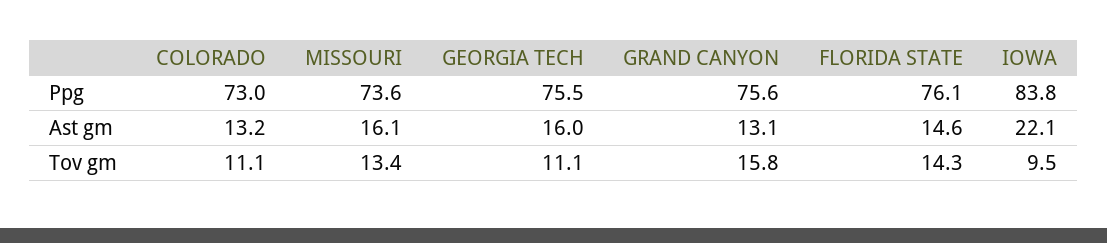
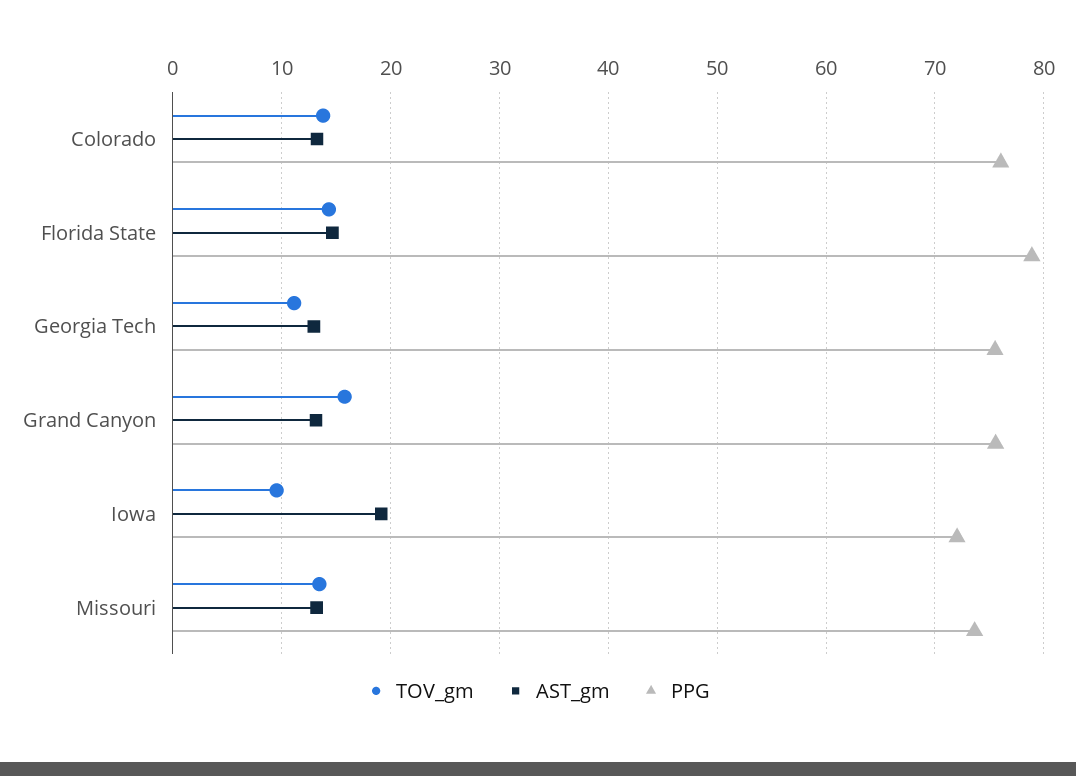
  {
    "Ppg": {
-     "COLORADO": 73,
+     "COLORADO": 76,
      "MISSOURI": 73.6,
      "GEORGIA TECH": 75.5,
      "GRAND CANYON": 75.6,
-     "FLORIDA STATE": 76.1,
+     "FLORIDA STATE": 79,
-     "IOWA": 83.8
+     "IOWA": 72
    },
    "Ast gm": {
      "COLORADO": 13.2,
-     "MISSOURI": 16.1,
+     "MISSOURI": 13,
-     "GEORGIA TECH": 16,
+     "GEORGIA TECH": 13,
      "GRAND CANYON": 13.1,
      "FLORIDA STATE": 14.6,
-     "IOWA": 22.1
+     "IOWA": 19
    },
    "Tov gm": {
-     "COLORADO": 11.1,
+     "COLORADO": 14,
      "MISSOURI": 13.4,
      "GEORGIA TECH": 11.1,
      "GRAND CANYON": 15.8,
      "FLORIDA STATE": 14.3,
      "IOWA": 9.5
    }
  }

